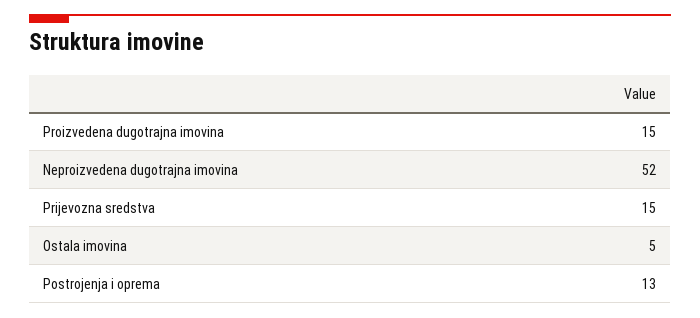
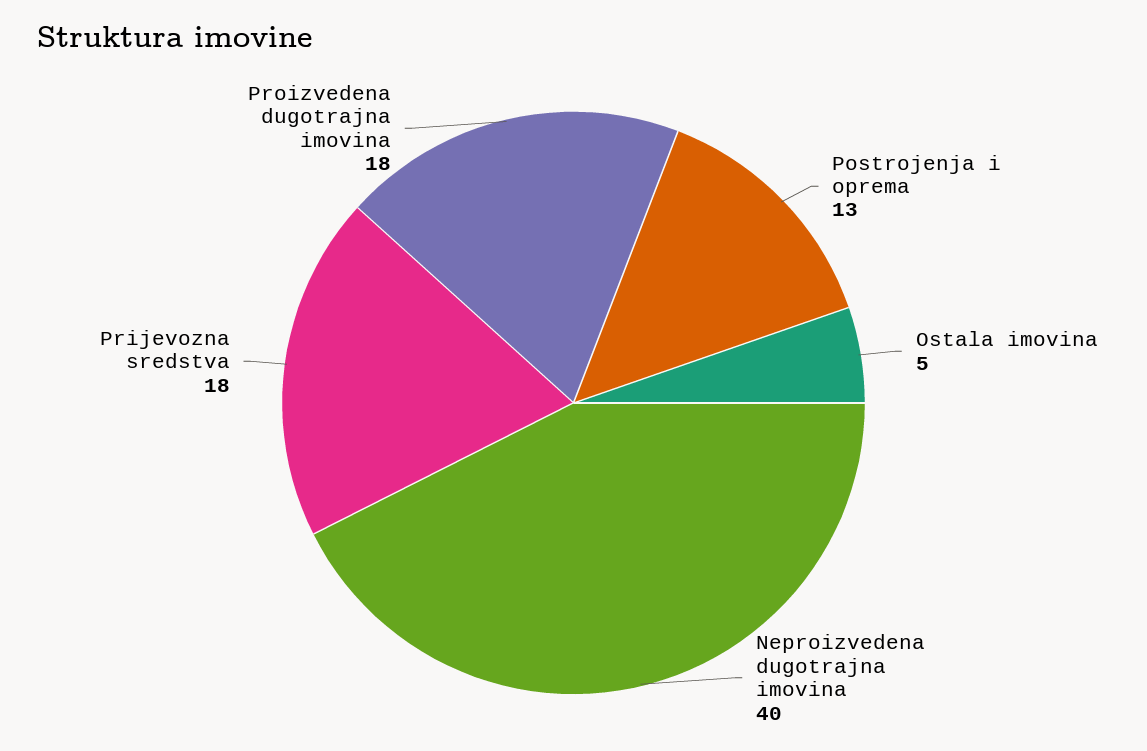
  {
-   "Proizvedena dugotrajna imovina": 15,
+   "Proizvedena dugotrajna imovina": 18,
-   "Neproizvedena dugotrajna imovina": 52,
+   "Neproizvedena dugotrajna imovina": 40,
-   "Prijevozna sredstva": 15,
+   "Prijevozna sredstva": 18,
    "Ostala imovina": 5,
    "Postrojenja i oprema": 13
  }

